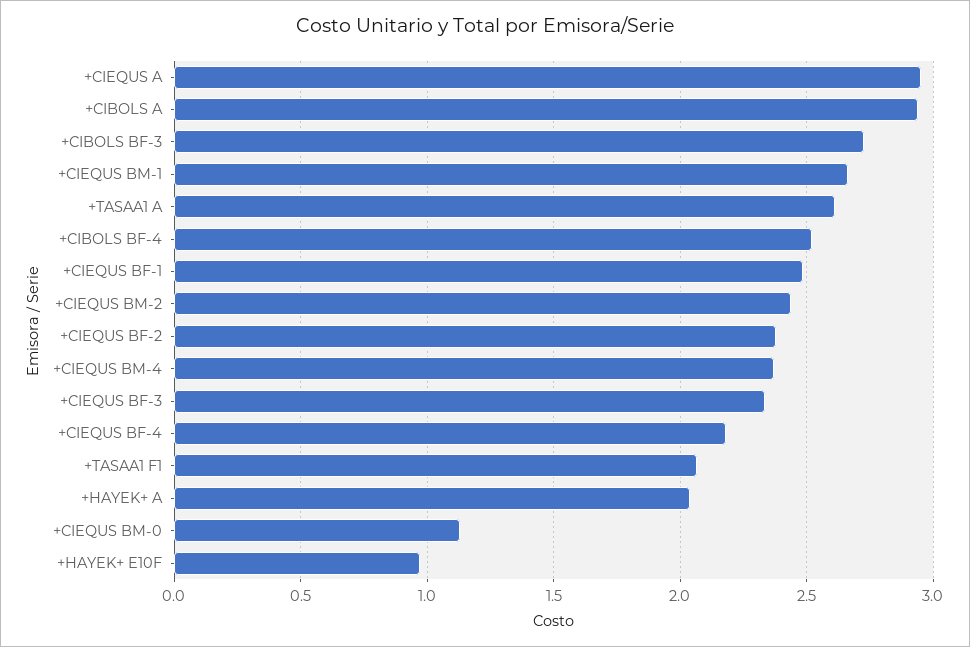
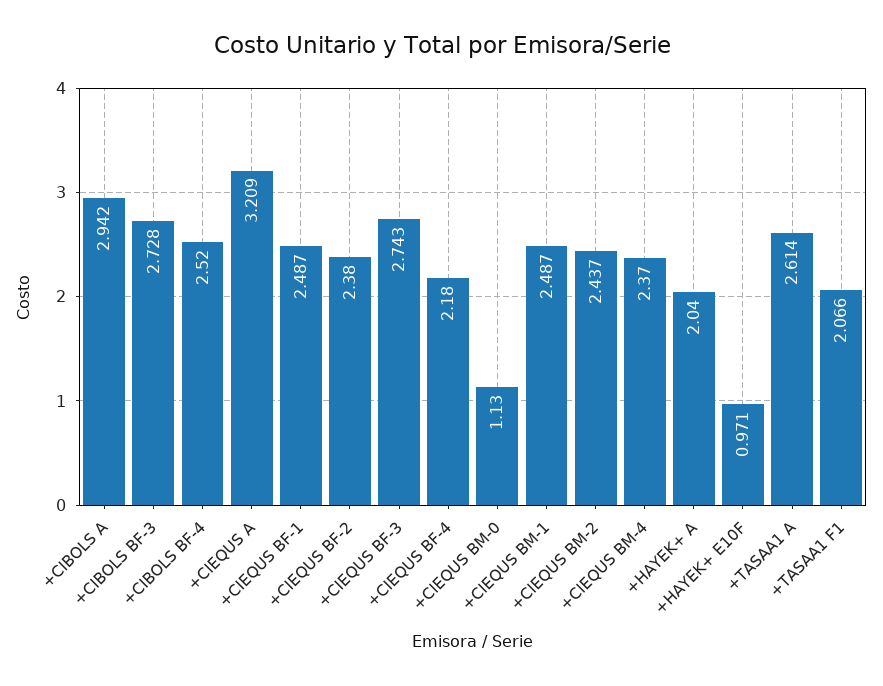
  {
-   "+CIEQUS A": 2.95,
+   "+CIEQUS A": 3.209,
    "+CIBOLS A": 2.942,
    "+CIBOLS BF-3": 2.728,
-   "+CIEQUS BM-1": 2.65,
+   "+CIEQUS BM-1": 2.487,
    "+TASAA1 A": 2.614,
    "+CIBOLS BF-4": 2.52,
    "+CIEQUS BF-1": 2.487,
    "+CIEQUS BM-2": 2.437,
    "+CIEQUS BF-2": 2.38,
    "+CIEQUS BM-4": 2.37,
-   "+CIEQUS BF-3": 2.35,
+   "+CIEQUS BF-3": 2.743,
    "+CIEQUS BF-4": 2.18,
    "+TASAA1 F1": 2.066,
    "+HAYEK+ A": 2.04,
    "+CIEQUS BM-0": 1.13,
    "+HAYEK+ E10F": 0.971
  }

